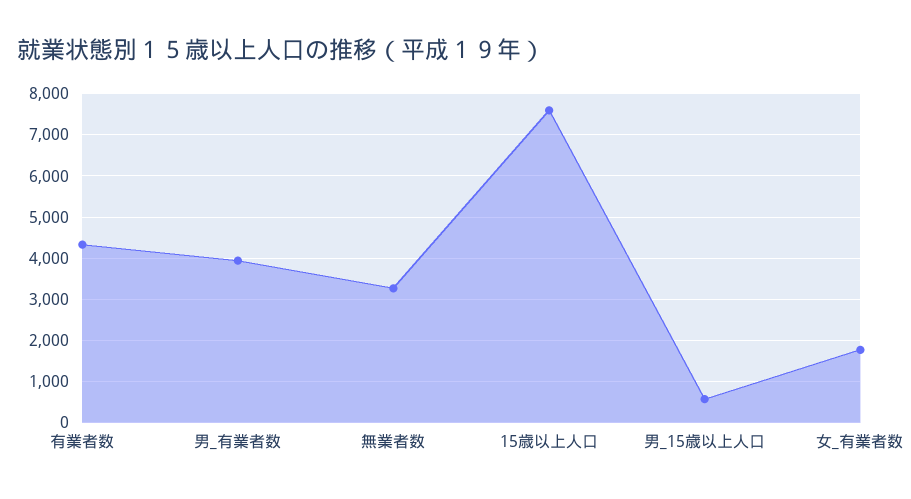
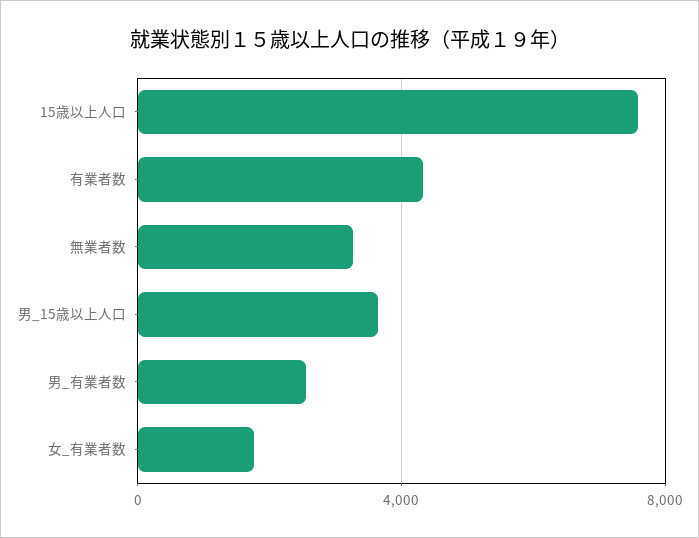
  {
    "有業者数": 4400,
-   "男_有業者数": 4000,
+   "男_有業者数": 2500,
    "無業者数": 3200,
    "15歳以上人口": 7600,
-   "男_15歳以上人口": 600,
+   "男_15歳以上人口": 3500,
    "女_有業者数": 1800
  }

